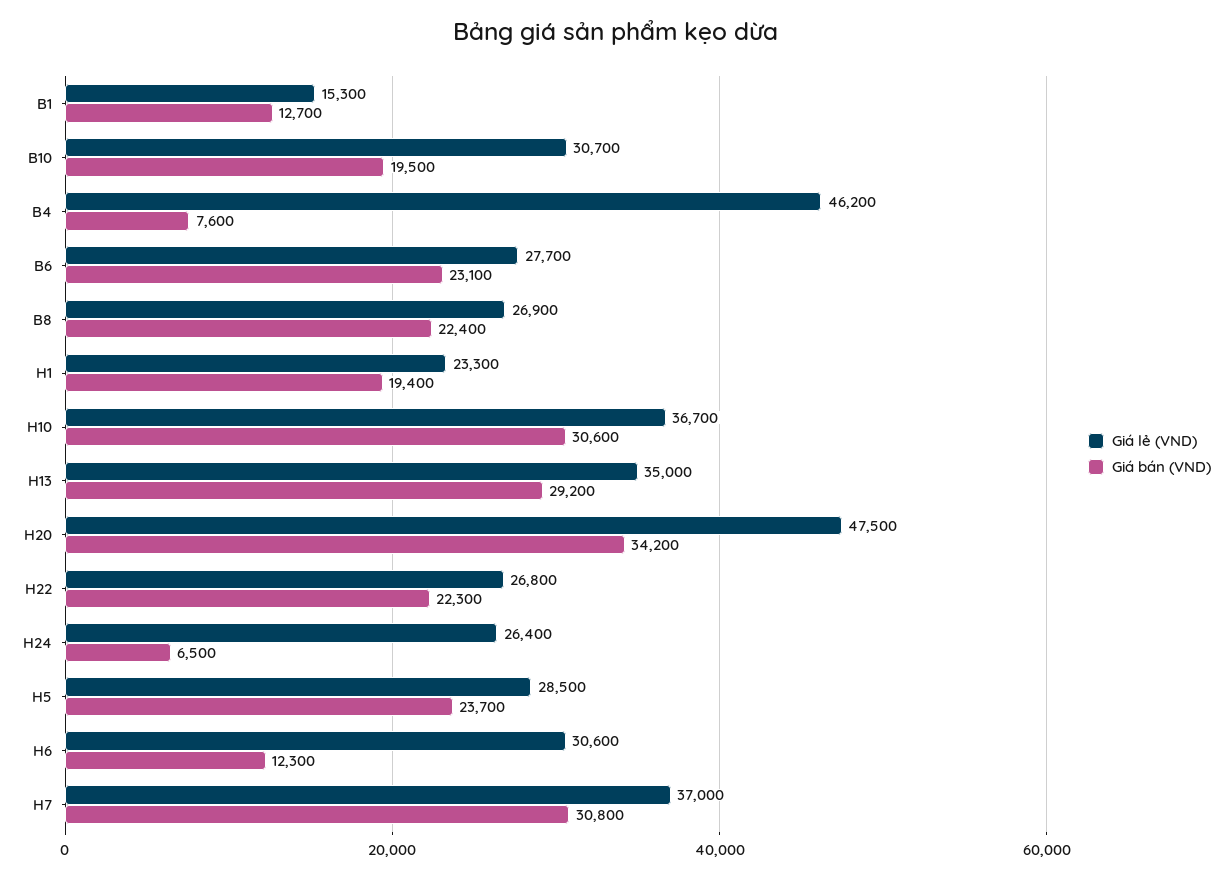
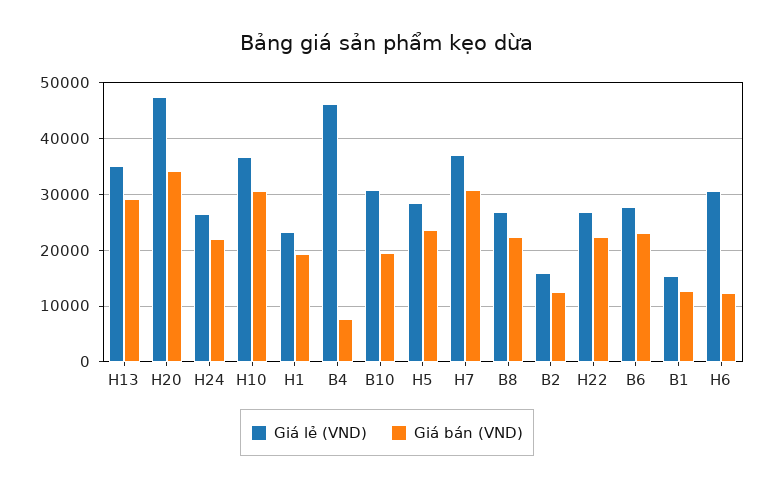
  {
    "Giá lẻ (VND)": {
      "B1": 15300,
      "B10": 30700,
      "B4": 46200,
      "B6": 27700,
      "B8": 26900,
      "H1": 23300,
      "H10": 36700,
      "H13": 35000,
      "H20": 47500,
      "H22": 26800,
      "H24": 26400,
      "H5": 28500,
      "H6": 30600,
-     "H7": 37000
+     "H7": 37000,
+     "B2": 16000
    },
    "Giá bán (VND)": {
      "B1": 12700,
      "B10": 19500,
      "B4": 7600,
      "B6": 23100,
      "B8": 22400,
      "H1": 19400,
      "H10": 30600,
      "H13": 29200,
      "H20": 34200,
      "H22": 22300,
-     "H24": 6500,
+     "H24": 22000,
      "H5": 23700,
      "H6": 12300,
-     "H7": 30800
+     "H7": 30800,
+     "B2": 12000
    }
  }

